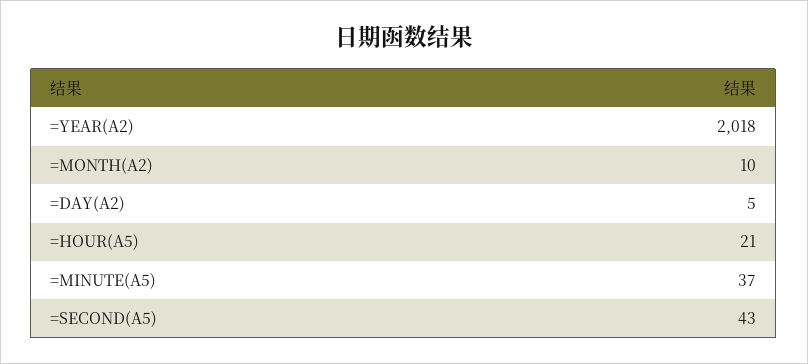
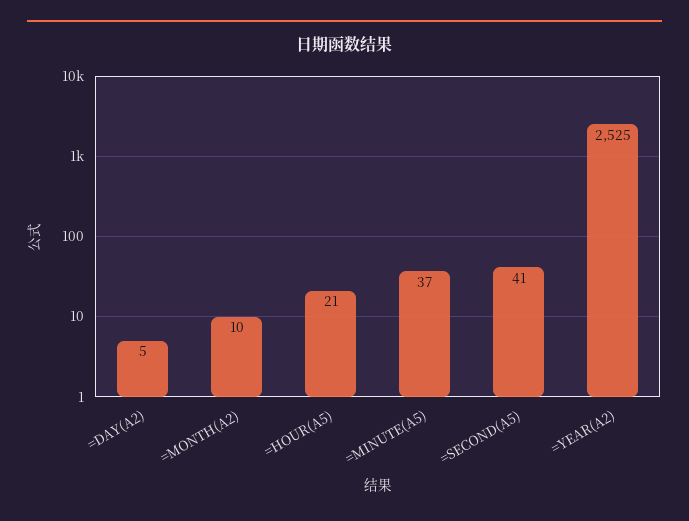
  {
-   "=YEAR(A2)": 2018,
+   "=YEAR(A2)": 2525,
    "=MONTH(A2)": 10,
    "=DAY(A2)": 5,
    "=HOUR(A5)": 21,
    "=MINUTE(A5)": 37,
-   "=SECOND(A5)": 43
+   "=SECOND(A5)": 41
  }

